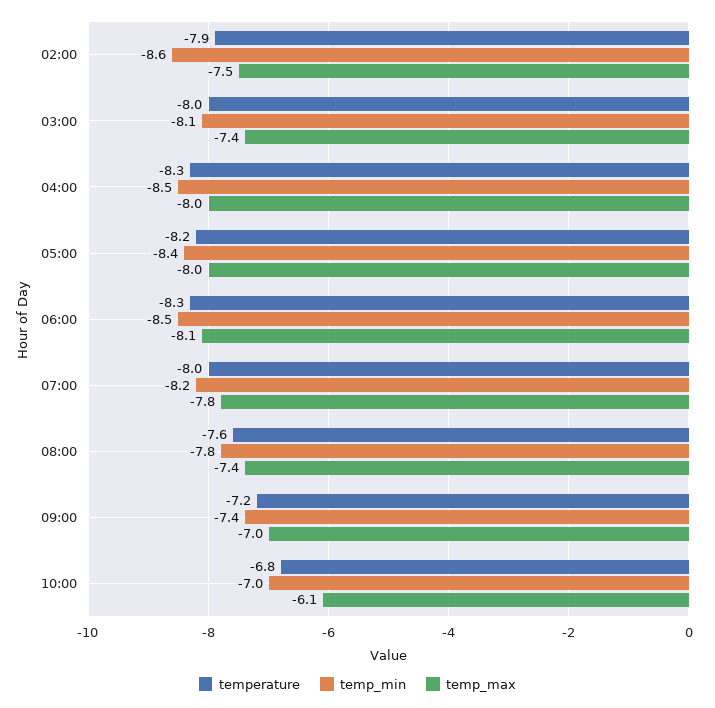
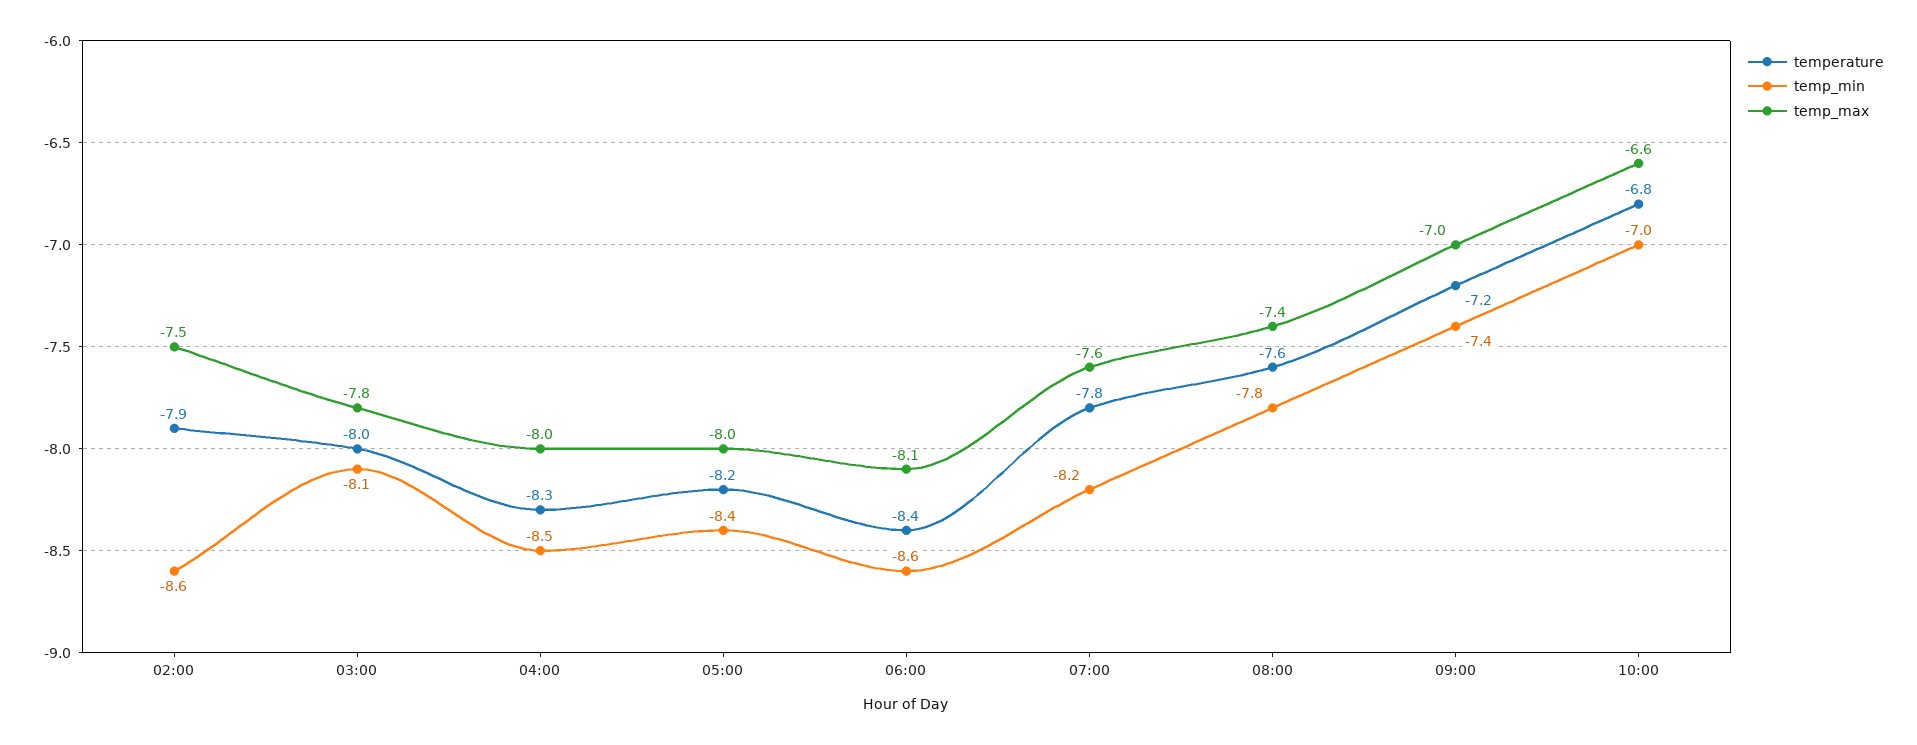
  {
    "temperature": {
      "02:00": -7.9,
      "03:00": -8,
      "04:00": -8.3,
      "05:00": -8.2,
-     "06:00": -8.3,
+     "06:00": -8.4,
-     "07:00": -8,
+     "07:00": -7.8,
      "08:00": -7.6,
      "09:00": -7.2,
      "10:00": -6.8
    },
    "temp_min": {
      "02:00": -8.6,
      "03:00": -8.1,
      "04:00": -8.5,
      "05:00": -8.4,
-     "06:00": -8.5,
+     "06:00": -8.6,
      "07:00": -8.2,
      "08:00": -7.8,
      "09:00": -7.4,
      "10:00": -7
    },
    "temp_max": {
      "02:00": -7.5,
-     "03:00": -7.4,
+     "03:00": -7.8,
      "04:00": -8,
      "05:00": -8,
      "06:00": -8.1,
-     "07:00": -7.8,
+     "07:00": -7.6,
      "08:00": -7.4,
      "09:00": -7,
-     "10:00": -6.1
+     "10:00": -6.6
    }
  }

